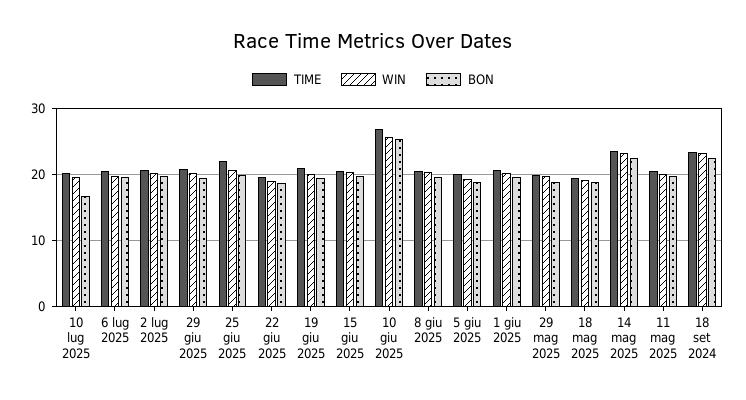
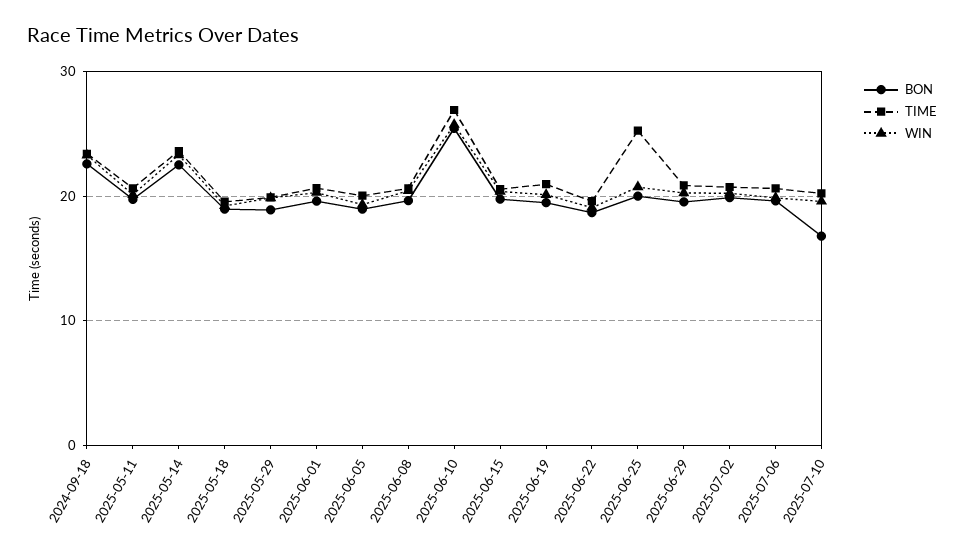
  {
    "TIME": {
      "10 lug 2025": 20,
      "6 lug 2025": 21,
      "2 lug 2025": 21,
      "29 giu 2025": 21,
-     "25 giu 2025": 22,
+     "25 giu 2025": 25,
      "22 giu 2025": 20,
      "19 giu 2025": 21,
      "15 giu 2025": 21,
      "10 giu 2025": 27,
      "8 giu 2025": 21,
      "5 giu 2025": 20,
      "1 giu 2025": 21,
      "29 mag 2025": 20,
      "18 mag 2025": 20,
      "14 mag 2025": 24,
      "11 mag 2025": 21,
      "18 set 2024": 23
    },
    "WIN": {
      "10 lug 2025": 20,
      "6 lug 2025": 20,
      "2 lug 2025": 20,
      "29 giu 2025": 20,
      "25 giu 2025": 21,
      "22 giu 2025": 19,
      "19 giu 2025": 20,
      "15 giu 2025": 20,
      "10 giu 2025": 26,
      "8 giu 2025": 20,
      "5 giu 2025": 19,
      "1 giu 2025": 20,
      "29 mag 2025": 20,
      "18 mag 2025": 19,
      "14 mag 2025": 23,
      "11 mag 2025": 20,
      "18 set 2024": 23
    },
    "BON": {
      "10 lug 2025": 17,
      "6 lug 2025": 20,
      "2 lug 2025": 20,
      "29 giu 2025": 20,
      "25 giu 2025": 20,
      "22 giu 2025": 19,
      "19 giu 2025": 19,
      "15 giu 2025": 20,
      "10 giu 2025": 25,
      "8 giu 2025": 20,
      "5 giu 2025": 19,
      "1 giu 2025": 20,
      "29 mag 2025": 19,
      "18 mag 2025": 19,
      "14 mag 2025": 23,
      "11 mag 2025": 20,
      "18 set 2024": 23
    }
  }

